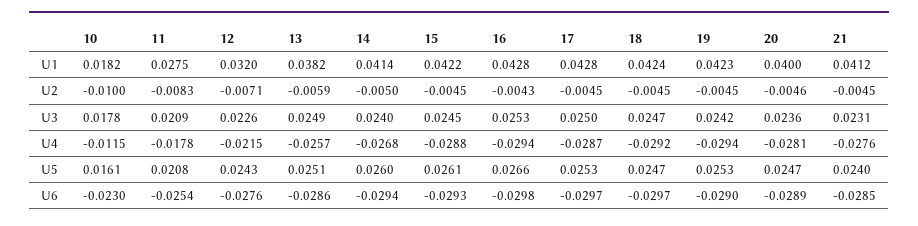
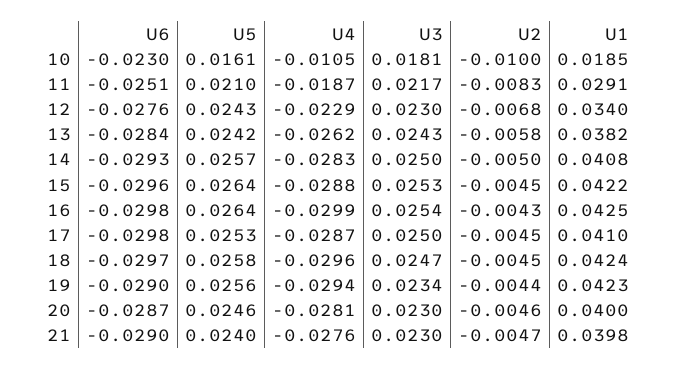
  {
    "10": {
-     "U1": 0.0182,
+     "U1": 0.0185,
      "U2": -0.01,
-     "U3": 0.0178,
+     "U3": 0.0181,
-     "U4": -0.0115,
+     "U4": -0.0105,
      "U5": 0.0161,
      "U6": -0.023
    },
    "11": {
-     "U1": 0.0275,
+     "U1": 0.0291,
      "U2": -0.0083,
-     "U3": 0.0209,
+     "U3": 0.0217,
-     "U4": -0.0178,
+     "U4": -0.0187,
-     "U5": 0.0208,
+     "U5": 0.021,
-     "U6": -0.0254
+     "U6": -0.0251
    },
    "12": {
-     "U1": 0.032,
+     "U1": 0.034,
-     "U2": -0.0071,
+     "U2": -0.0068,
-     "U3": 0.0226,
+     "U3": 0.023,
-     "U4": -0.0215,
+     "U4": -0.0229,
      "U5": 0.0243,
      "U6": -0.0276
    },
    "13": {
      "U1": 0.0382,
-     "U2": -0.0059,
+     "U2": -0.0058,
-     "U3": 0.0249,
+     "U3": 0.0243,
-     "U4": -0.0257,
+     "U4": -0.0262,
-     "U5": 0.0251,
+     "U5": 0.0242,
-     "U6": -0.0286
+     "U6": -0.0284
    },
    "14": {
-     "U1": 0.0414,
+     "U1": 0.0408,
      "U2": -0.005,
-     "U3": 0.024,
+     "U3": 0.025,
-     "U4": -0.0268,
+     "U4": -0.0283,
-     "U5": 0.026,
+     "U5": 0.0257,
-     "U6": -0.0294
+     "U6": -0.0293
    },
    "15": {
      "U1": 0.0422,
      "U2": -0.0045,
-     "U3": 0.0245,
+     "U3": 0.0253,
      "U4": -0.0288,
-     "U5": 0.0261,
+     "U5": 0.0264,
-     "U6": -0.0293
+     "U6": -0.0296
    },
    "16": {
-     "U1": 0.0428,
+     "U1": 0.0425,
      "U2": -0.0043,
-     "U3": 0.0253,
+     "U3": 0.0254,
-     "U4": -0.0294,
+     "U4": -0.0299,
-     "U5": 0.0266,
+     "U5": 0.0264,
      "U6": -0.0298
    },
    "17": {
-     "U1": 0.0428,
+     "U1": 0.041,
      "U2": -0.0045,
      "U3": 0.025,
      "U4": -0.0287,
      "U5": 0.0253,
-     "U6": -0.0297
+     "U6": -0.0298
    },
    "18": {
      "U1": 0.0424,
      "U2": -0.0045,
      "U3": 0.0247,
-     "U4": -0.0292,
+     "U4": -0.0296,
-     "U5": 0.0247,
+     "U5": 0.0258,
      "U6": -0.0297
    },
    "19": {
      "U1": 0.0423,
-     "U2": -0.0045,
+     "U2": -0.0044,
-     "U3": 0.0242,
+     "U3": 0.0234,
      "U4": -0.0294,
-     "U5": 0.0253,
+     "U5": 0.0256,
      "U6": -0.029
    },
    "20": {
      "U1": 0.04,
      "U2": -0.0046,
-     "U3": 0.0236,
+     "U3": 0.023,
      "U4": -0.0281,
-     "U5": 0.0247,
+     "U5": 0.0246,
-     "U6": -0.0289
+     "U6": -0.0287
    },
    "21": {
-     "U1": 0.0412,
+     "U1": 0.0398,
-     "U2": -0.0045,
+     "U2": -0.0047,
-     "U3": 0.0231,
+     "U3": 0.023,
      "U4": -0.0276,
      "U5": 0.024,
-     "U6": -0.0285
+     "U6": -0.029
    }
  }

